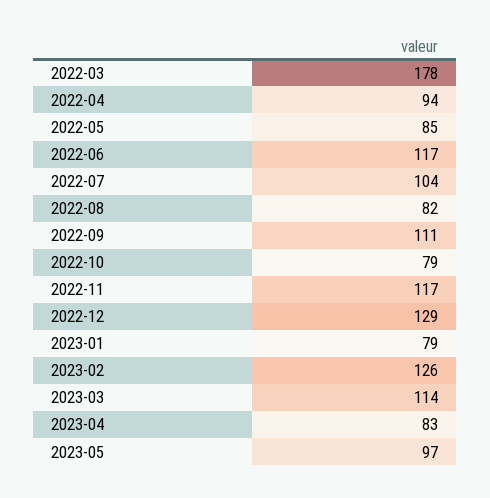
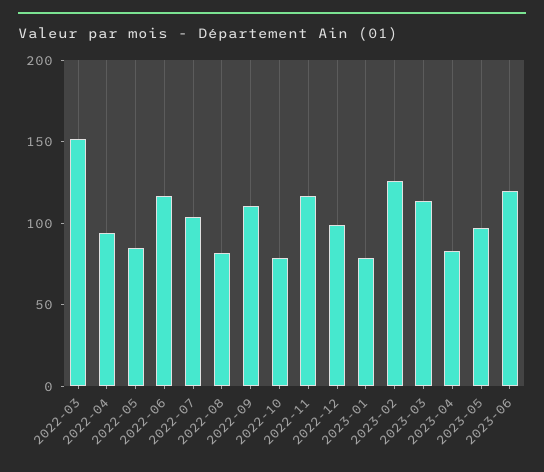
  {
-   "2022-03": 178,
+   "2022-03": 150,
    "2022-04": 94,
    "2022-05": 85,
    "2022-06": 117,
    "2022-07": 104,
    "2022-08": 82,
    "2022-09": 111,
    "2022-10": 79,
    "2022-11": 117,
-   "2022-12": 129,
+   "2022-12": 100,
    "2023-01": 79,
    "2023-02": 126,
    "2023-03": 114,
    "2023-04": 83,
-   "2023-05": 97
+   "2023-05": 97,
+   "2023-06": 120
  }

